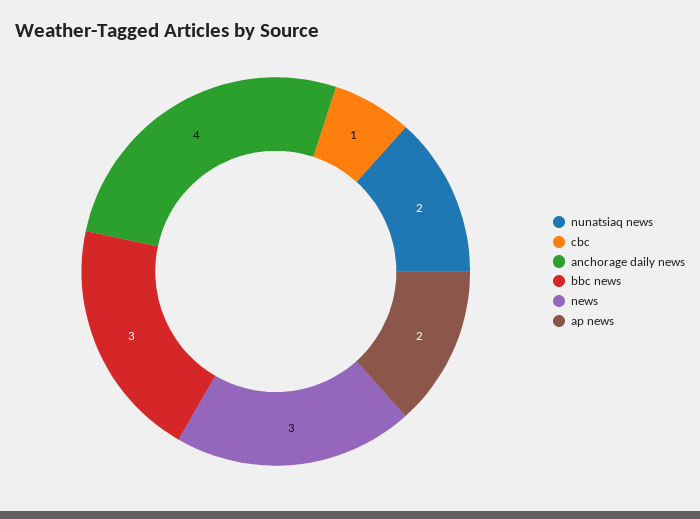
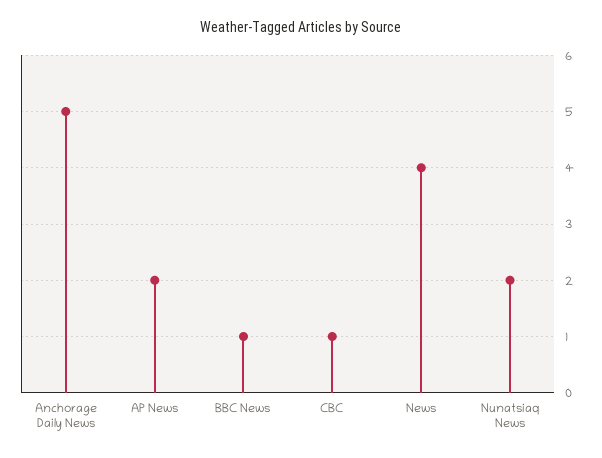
  {
    "nunatsiaq news": 2,
    "cbc": 1,
-   "anchorage daily news": 4,
+   "anchorage daily news": 5,
-   "bbc news": 3,
+   "bbc news": 1,
-   "news": 3,
+   "news": 4,
    "ap news": 2
  }

